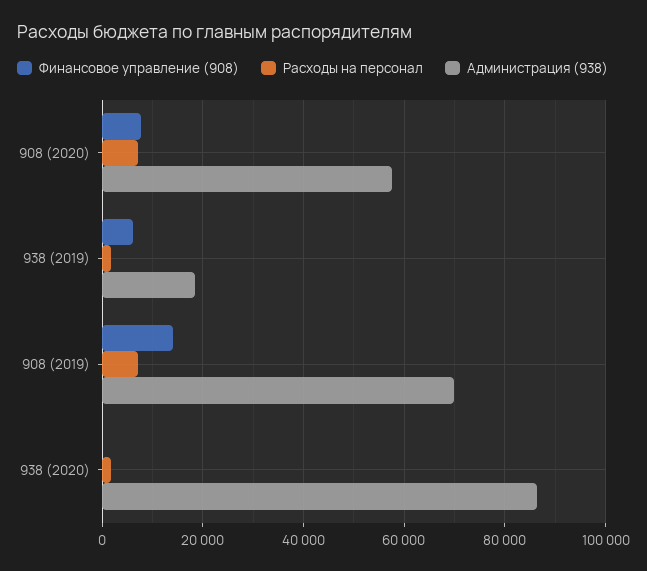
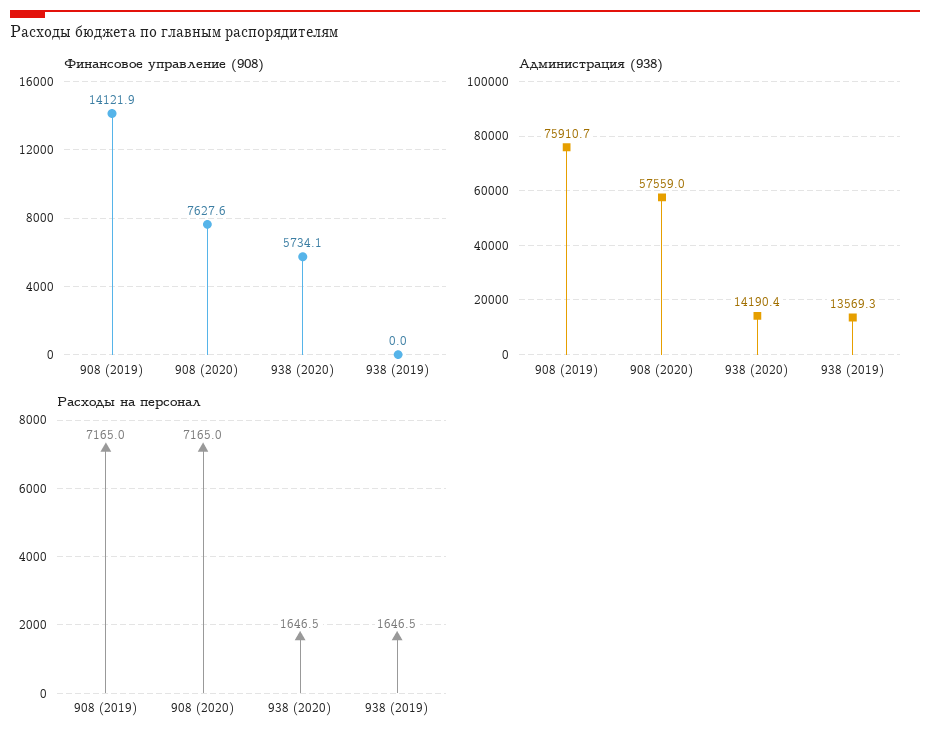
  {
    "Финансовое управление (908)": {
      "908 (2020)": 7627.6,
-     "938 (2019)": 6000,
+     "938 (2019)": 0,
      "908 (2019)": 14121.9,
-     "938 (2020)": 0
+     "938 (2020)": 5734.1
    },
    "Расходы на персонал": {
      "908 (2020)": 7165,
      "938 (2019)": 1646.5,
      "908 (2019)": 7165,
      "938 (2020)": 1646.5
    },
    "Администрация (938)": {
      "908 (2020)": 57559,
-     "938 (2019)": 18000,
+     "938 (2019)": 13569.3,
-     "908 (2019)": 70000,
+     "908 (2019)": 75910.7,
-     "938 (2020)": 86000
+     "938 (2020)": 14190.4
    }
  }

